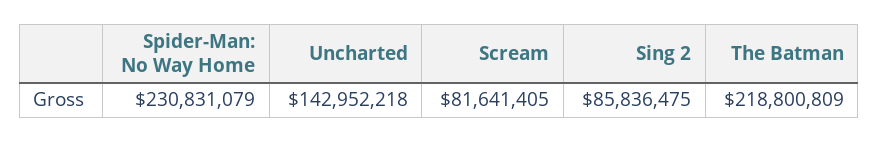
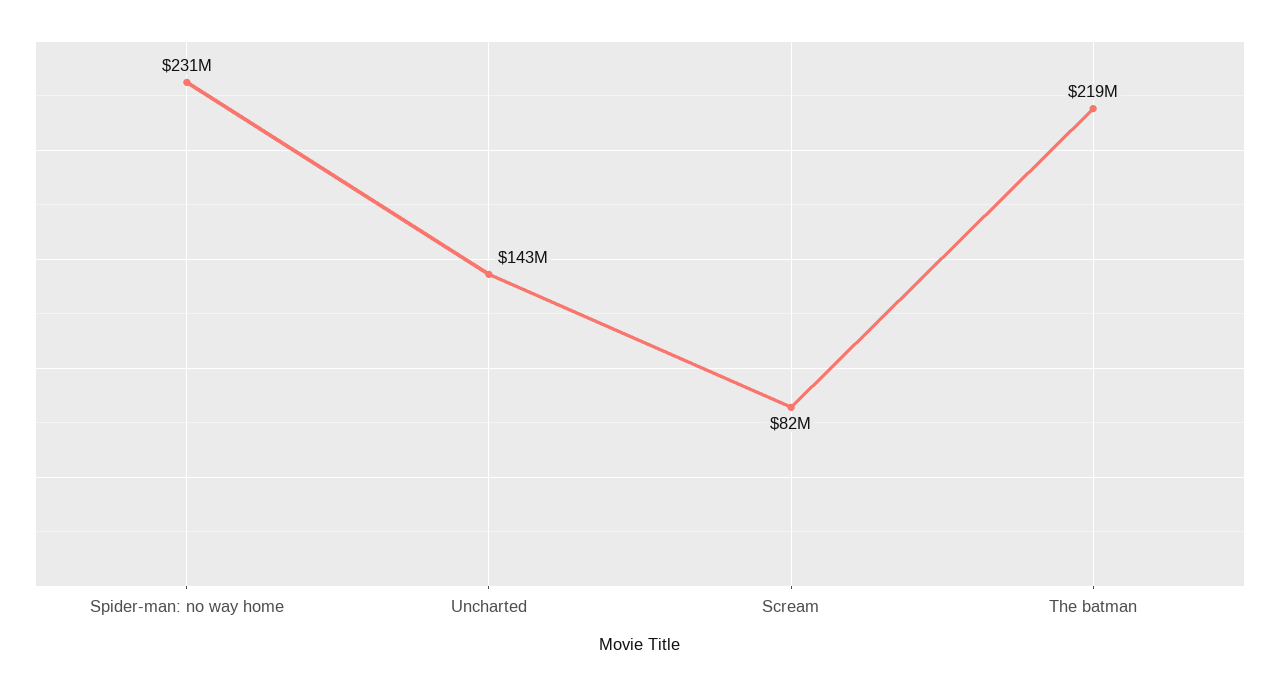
  {
    "Spider-Man: No Way Home": 230831079,
    "Uncharted": 142952218,
    "Scream": 81641405,
-   "Sing 2": 85836475,
    "The Batman": 218800809
  }

